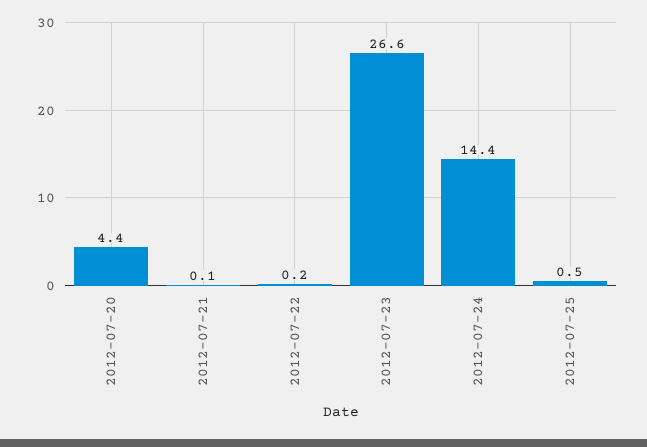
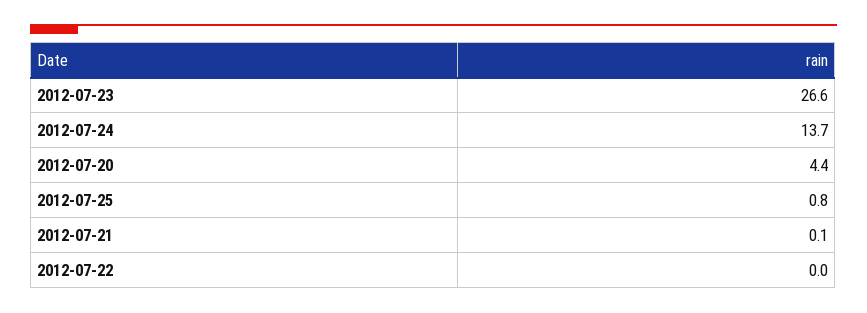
  {
    "2012-07-20": 4.4,
    "2012-07-21": 0.1,
-   "2012-07-22": 0.2,
+   "2012-07-22": 0,
    "2012-07-23": 26.6,
-   "2012-07-24": 14.4,
+   "2012-07-24": 13.7,
-   "2012-07-25": 0.5
+   "2012-07-25": 0.8
  }

